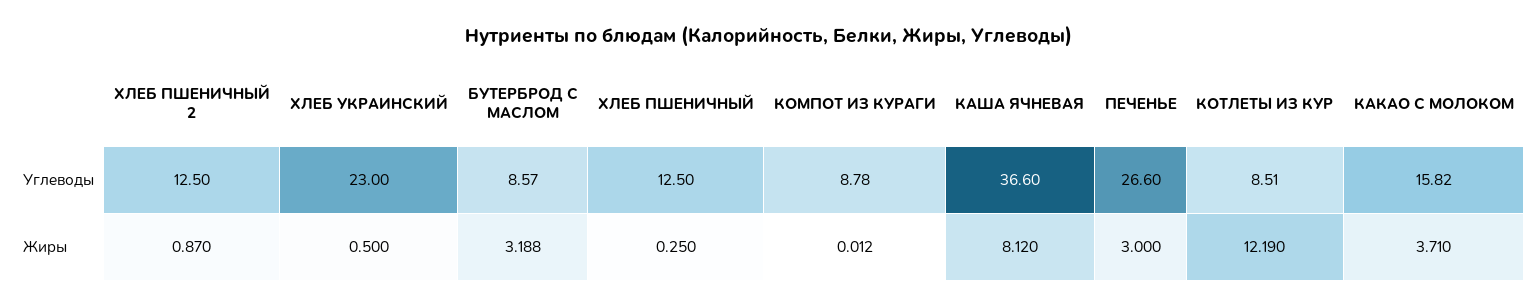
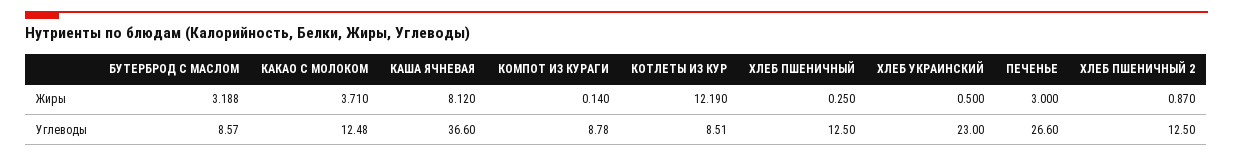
  {
    "ХЛЕБ ПШЕНИЧНЫЙ 2": {
      "Углеводы": 12.5,
      "Жиры": 0.87
    },
    "ХЛЕБ УКРАИНСКИЙ": {
      "Углеводы": 23,
      "Жиры": 0.5
    },
    "БУТЕРБРОД С МАСЛОМ": {
      "Углеводы": 8.57,
      "Жиры": 3.188
    },
    "ХЛЕБ ПШЕНИЧНЫЙ": {
      "Углеводы": 12.5,
      "Жиры": 0.25
    },
    "КОМПОТ ИЗ КУРАГИ": {
      "Углеводы": 8.78,
-     "Жиры": 0.012
+     "Жиры": 0.14
    },
    "КАША ЯЧНЕВАЯ": {
      "Углеводы": 36.6,
      "Жиры": 8.12
    },
    "ПЕЧЕНЬЕ": {
      "Углеводы": 26.6,
      "Жиры": 3
    },
    "КОТЛЕТЫ ИЗ КУР": {
      "Углеводы": 8.51,
      "Жиры": 12.19
    },
    "КАКАО С МОЛОКОМ": {
-     "Углеводы": 15.82,
+     "Углеводы": 12.48,
      "Жиры": 3.71
    }
  }

